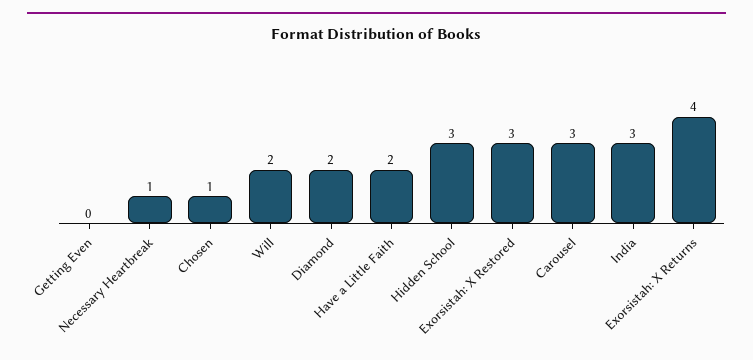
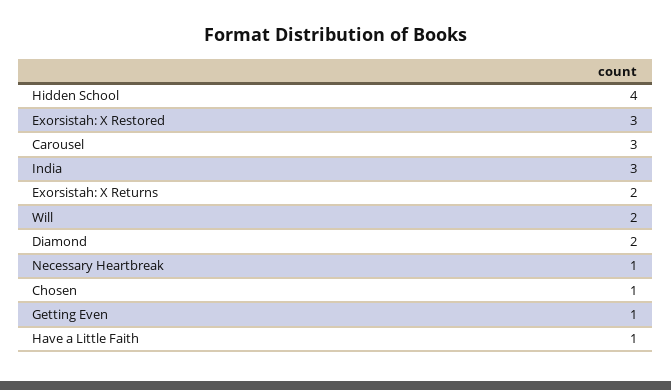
  {
-   "Getting Even": 0,
+   "Getting Even": 1,
    "Necessary Heartbreak": 1,
    "Chosen": 1,
    "Will": 2,
    "Diamond": 2,
-   "Have a Little Faith": 2,
+   "Have a Little Faith": 1,
-   "Hidden School": 3,
+   "Hidden School": 4,
    "Exorsistah: X Restored": 3,
    "Carousel": 3,
    "India": 3,
-   "Exorsistah: X Returns": 4
+   "Exorsistah: X Returns": 2
  }

